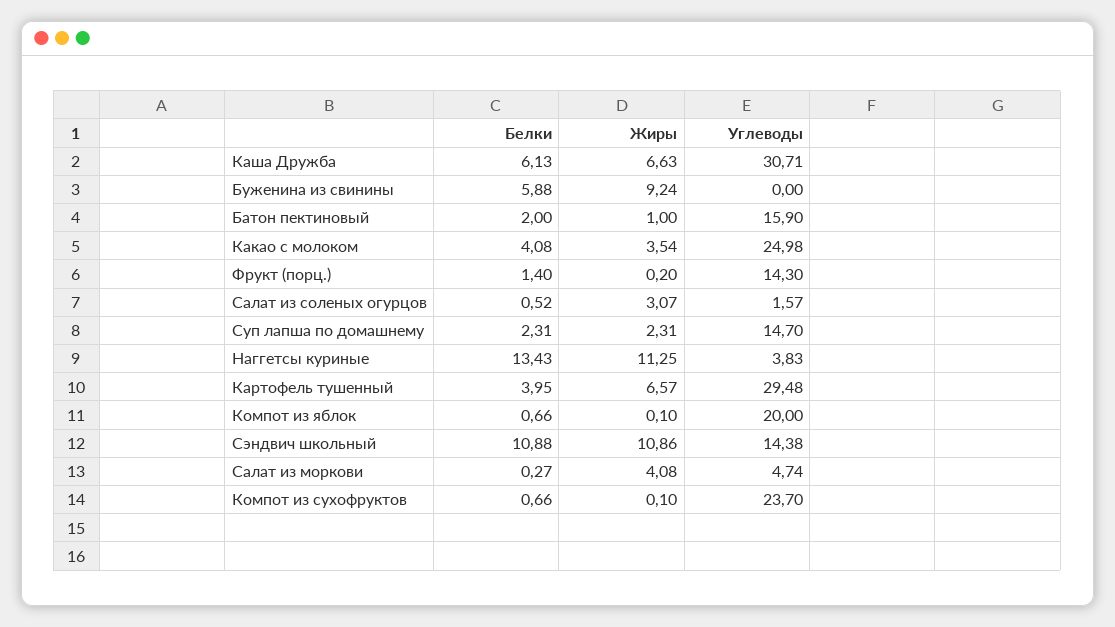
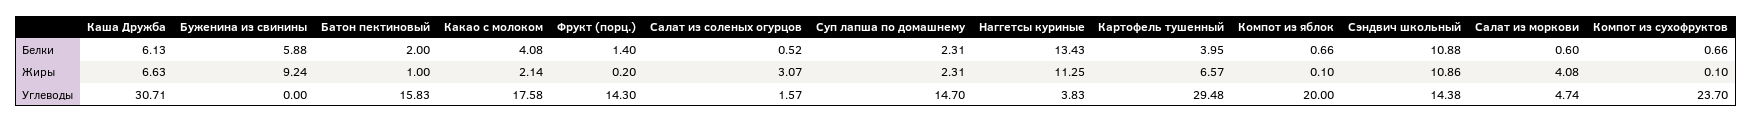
  {
    "Белки": {
      "Каша Дружба": 6.13,
      "Буженина из свинины": 5.88,
      "Батон пектиновый": 2,
      "Какао с молоком": 4.08,
      "Фрукт (порц.)": 1.4,
      "Салат из соленых огурцов": 0.52,
      "Суп лапша по домашнему": 2.31,
      "Наггетсы куриные": 13.43,
      "Картофель тушенный": 3.95,
      "Компот из яблок": 0.66,
      "Сэндвич школьный": 10.88,
-     "Салат из моркови": 0.27,
+     "Салат из моркови": 0.6,
      "Компот из сухофруктов": 0.66
    },
    "Жиры": {
      "Каша Дружба": 6.63,
      "Буженина из свинины": 9.24,
      "Батон пектиновый": 1,
-     "Какао с молоком": 3.54,
+     "Какао с молоком": 2.14,
      "Фрукт (порц.)": 0.2,
      "Салат из соленых огурцов": 3.07,
      "Суп лапша по домашнему": 2.31,
      "Наггетсы куриные": 11.25,
      "Картофель тушенный": 6.57,
      "Компот из яблок": 0.1,
      "Сэндвич школьный": 10.86,
      "Салат из моркови": 4.08,
      "Компот из сухофруктов": 0.1
    },
    "Углеводы": {
      "Каша Дружба": 30.71,
      "Буженина из свинины": 0,
-     "Батон пектиновый": 15.9,
+     "Батон пектиновый": 15.83,
-     "Какао с молоком": 24.98,
+     "Какао с молоком": 17.58,
      "Фрукт (порц.)": 14.3,
      "Салат из соленых огурцов": 1.57,
      "Суп лапша по домашнему": 14.7,
      "Наггетсы куриные": 3.83,
      "Картофель тушенный": 29.48,
      "Компот из яблок": 20,
      "Сэндвич школьный": 14.38,
      "Салат из моркови": 4.74,
      "Компот из сухофруктов": 23.7
    }
  }

